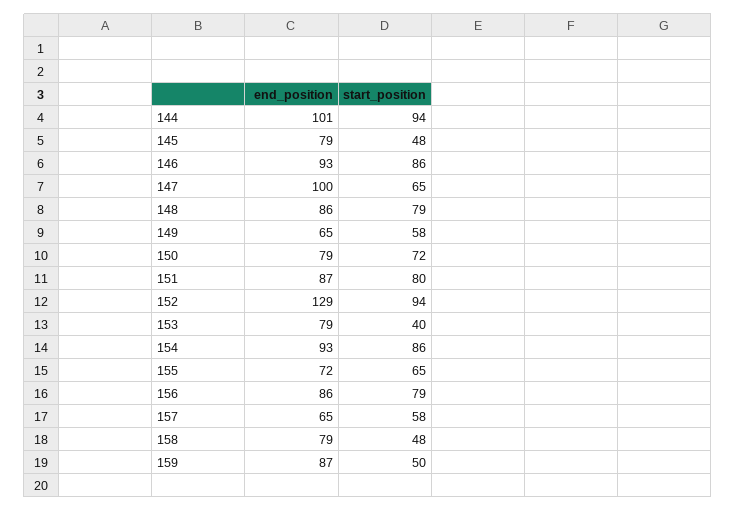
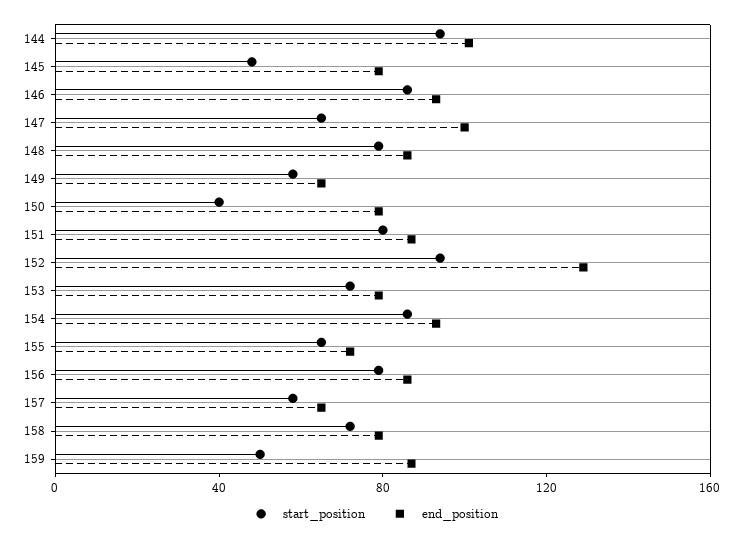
  {
    "end_position": {
      "144": 101,
      "145": 79,
      "146": 93,
      "147": 100,
      "148": 86,
      "149": 65,
      "150": 79,
      "151": 87,
      "152": 129,
      "153": 79,
      "154": 93,
      "155": 72,
      "156": 86,
      "157": 65,
      "158": 79,
      "159": 87
    },
    "start_position": {
      "144": 94,
      "145": 48,
      "146": 86,
      "147": 65,
      "148": 79,
      "149": 58,
-     "150": 72,
+     "150": 40,
      "151": 80,
      "152": 94,
-     "153": 40,
+     "153": 70,
      "154": 86,
      "155": 65,
      "156": 79,
      "157": 58,
-     "158": 48,
+     "158": 70,
      "159": 50
    }
  }

